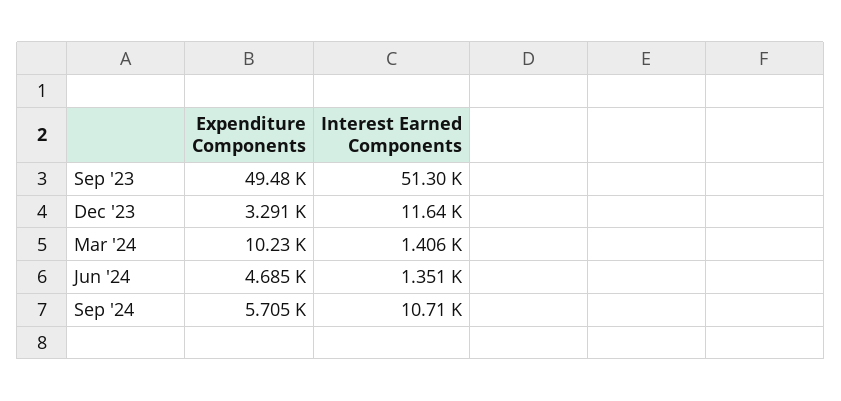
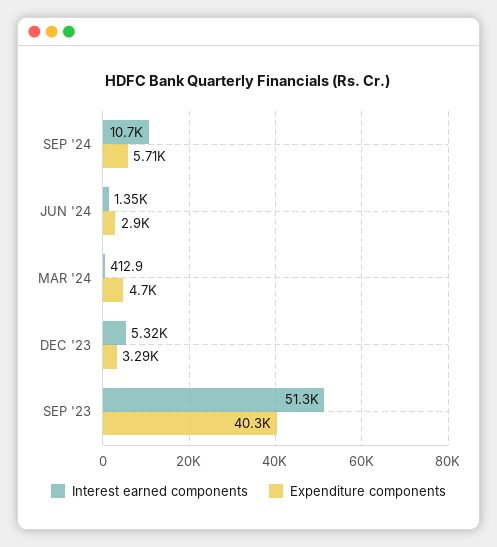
  {
    "Expenditure Components": {
-     "Sep '23": 49480,
+     "Sep '23": 40300,
      "Dec '23": 3291,
-     "Mar '24": 10230,
+     "Mar '24": 4700,
-     "Jun '24": 4685,
+     "Jun '24": 2900,
      "Sep '24": 5705
    },
    "Interest Earned Components": {
      "Sep '23": 51300,
-     "Dec '23": 11640,
+     "Dec '23": 5320,
-     "Mar '24": 1406,
+     "Mar '24": 412.9,
      "Jun '24": 1351,
      "Sep '24": 10710
    }
  }

